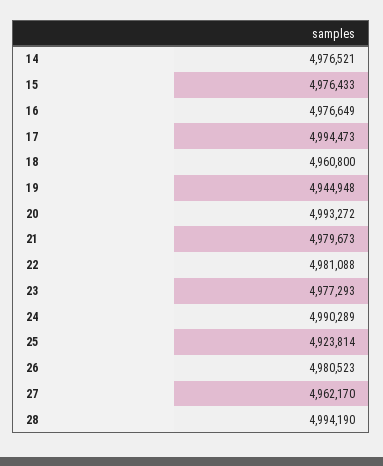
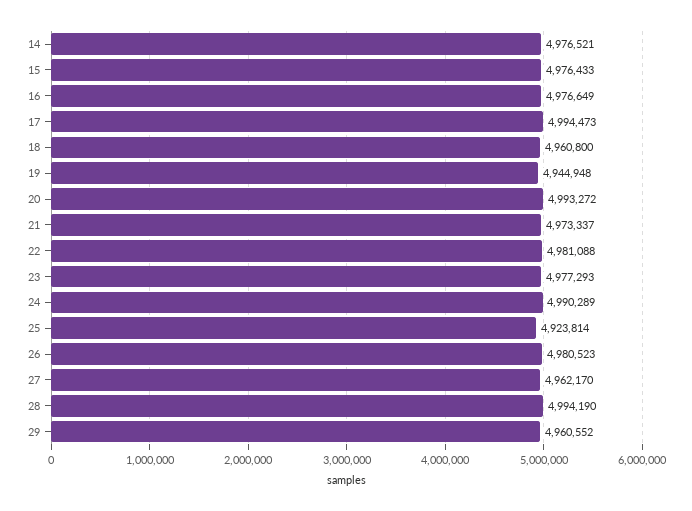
  {
    "14": 4976521,
    "15": 4976433,
    "16": 4976649,
    "17": 4994473,
    "18": 4960800,
    "19": 4944948,
    "20": 4993272,
-   "21": 4979673,
+   "21": 4973337,
    "22": 4981088,
    "23": 4977293,
    "24": 4990289,
    "25": 4923814,
    "26": 4980523,
    "27": 4962170,
-   "28": 4994190
+   "28": 4994190,
+   "29": 4960552
  }

